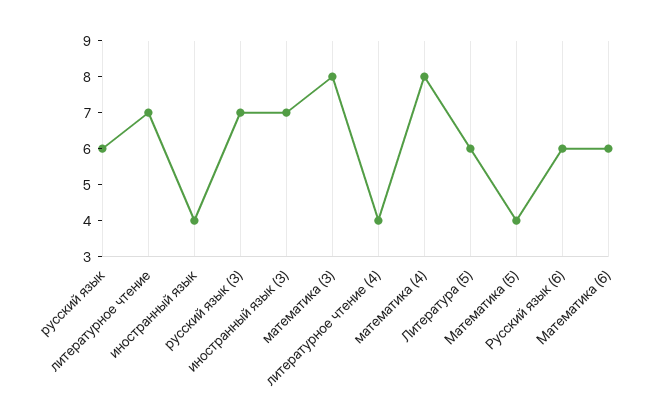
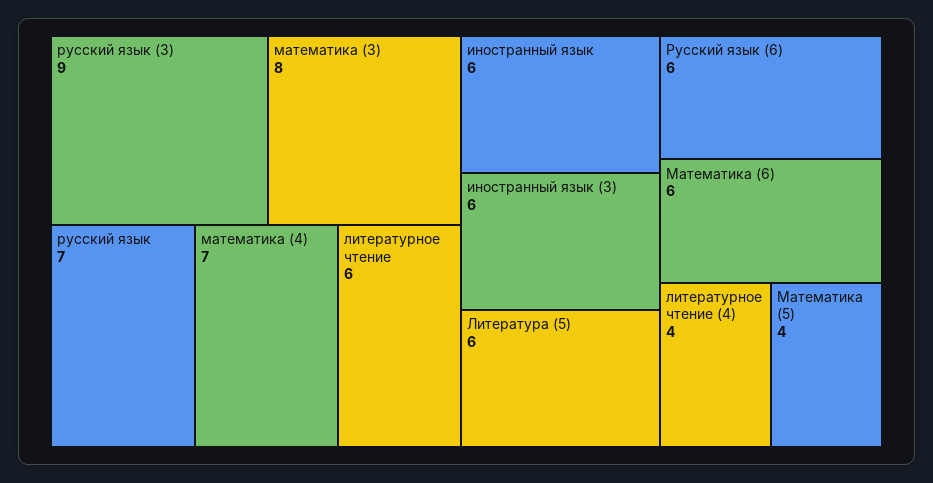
  {
-   "русский язык": 6,
+   "русский язык": 7,
-   "литературное чтение": 7,
+   "литературное чтение": 6,
-   "иностранный язык": 4,
+   "иностранный язык": 6,
-   "русский язык (3)": 7,
+   "русский язык (3)": 9,
-   "иностранный язык (3)": 7,
+   "иностранный язык (3)": 6,
    "математика (3)": 8,
    "литературное чтение (4)": 4,
-   "математика (4)": 8,
+   "математика (4)": 7,
    "Литература (5)": 6,
    "Математика (5)": 4,
    "Русский язык (6)": 6,
    "Математика (6)": 6
  }

